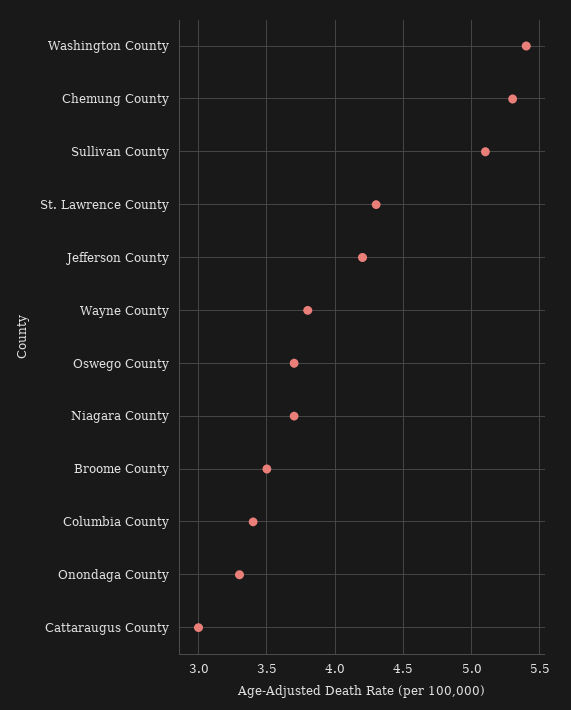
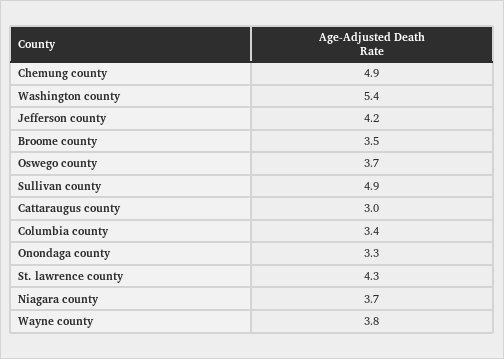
  {
    "Washington County": 5.4,
-   "Chemung County": 5.3,
+   "Chemung County": 4.9,
-   "Sullivan County": 5.1,
+   "Sullivan County": 4.9,
    "St. Lawrence County": 4.3,
    "Jefferson County": 4.2,
    "Wayne County": 3.8,
    "Oswego County": 3.7,
    "Niagara County": 3.7,
    "Broome County": 3.5,
    "Columbia County": 3.4,
    "Onondaga County": 3.3,
    "Cattaraugus County": 3
  }

